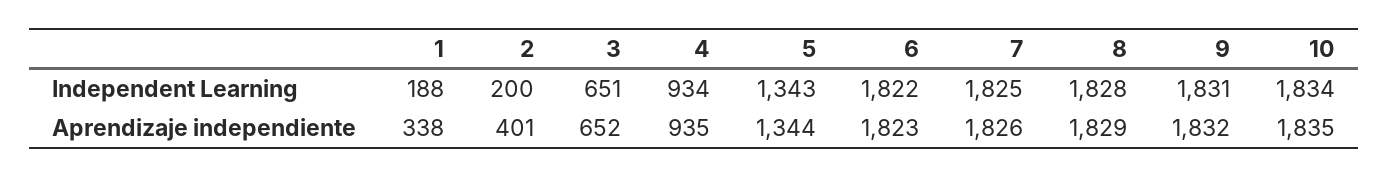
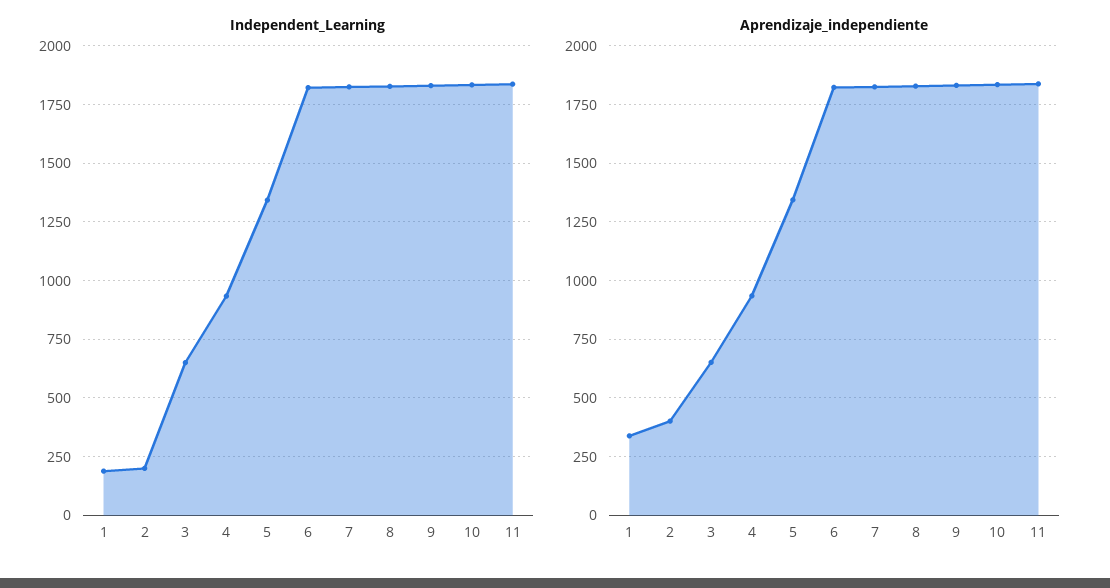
  {
    "Independent Learning": {
      "1": 188,
      "2": 200,
      "3": 651,
      "4": 934,
      "5": 1343,
      "6": 1822,
      "7": 1825,
      "8": 1828,
      "9": 1831,
-     "10": 1834
+     "10": 1834,
+     "11": 1850
    },
    "Aprendizaje independiente": {
      "1": 338,
      "2": 401,
      "3": 652,
      "4": 935,
      "5": 1344,
      "6": 1823,
      "7": 1826,
      "8": 1829,
      "9": 1832,
-     "10": 1835
+     "10": 1835,
+     "11": 1850
    }
  }

